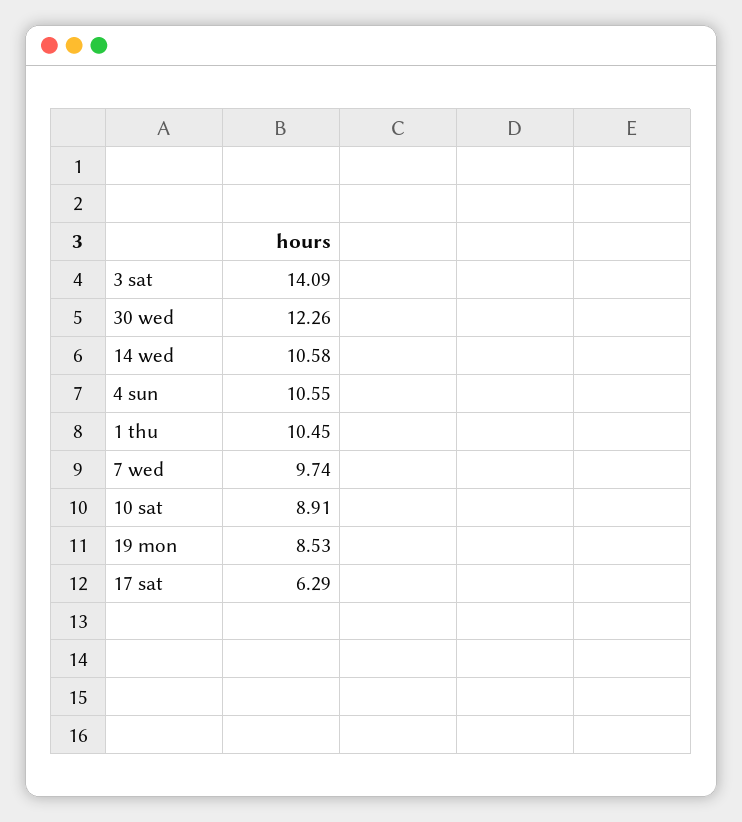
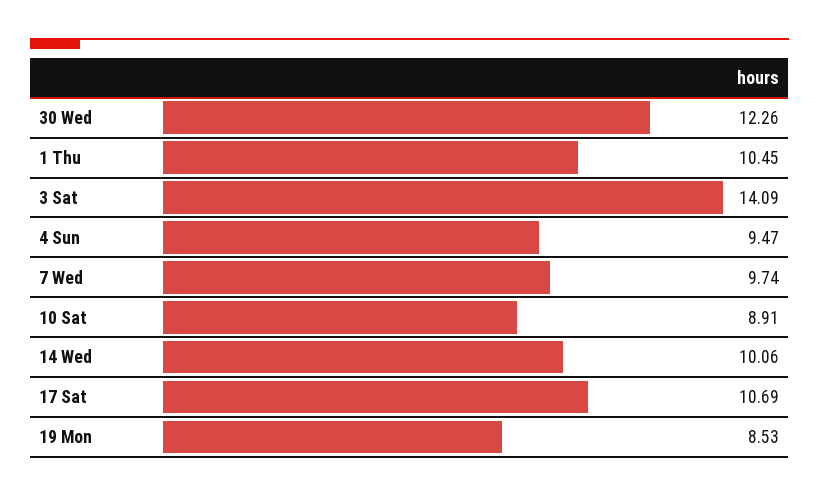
  {
    "3 sat": 14.09,
    "30 wed": 12.26,
-   "14 wed": 10.58,
+   "14 wed": 10.06,
-   "4 sun": 10.55,
+   "4 sun": 9.47,
    "1 thu": 10.45,
    "7 wed": 9.74,
    "10 sat": 8.91,
    "19 mon": 8.53,
-   "17 sat": 6.29
+   "17 sat": 10.69
  }

